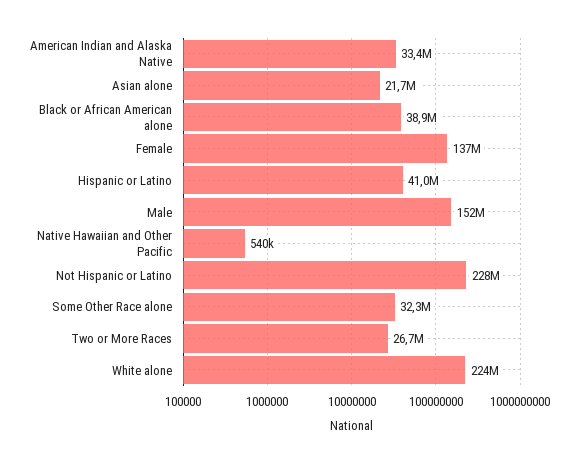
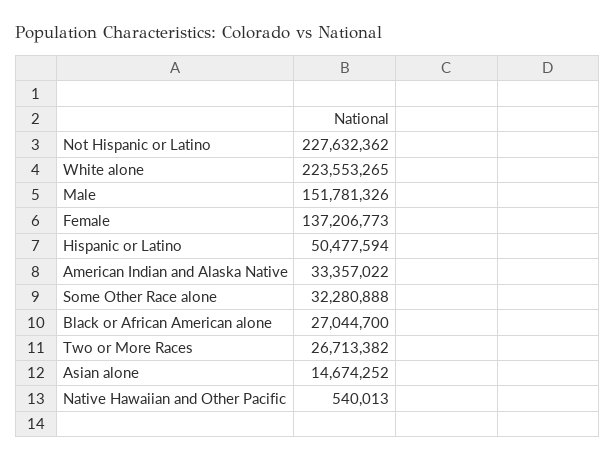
  {
    "American Indian and Alaska Native": 33357022,
-   "Asian alone": 21700000,
+   "Asian alone": 14674252,
-   "Black or African American alone": 38900000,
+   "Black or African American alone": 27044700,
    "Female": 137206773,
-   "Hispanic or Latino": 41000000,
+   "Hispanic or Latino": 50477594,
    "Male": 151781326,
    "Native Hawaiian and Other Pacific": 540013,
    "Not Hispanic or Latino": 227632362,
    "Some Other Race alone": 32280888,
    "Two or More Races": 26713382,
    "White alone": 223553265
  }

